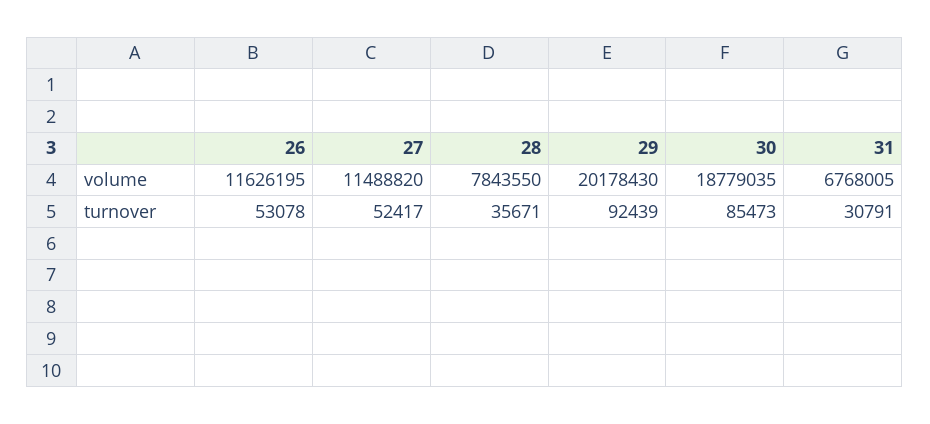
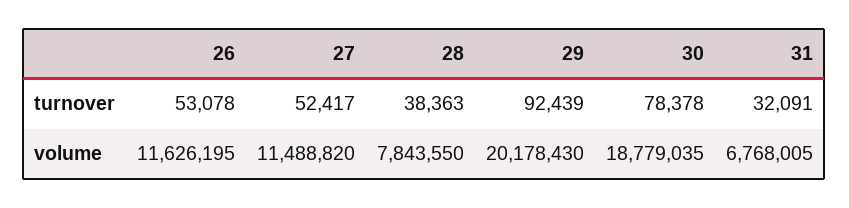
  {
    "26": {
      "volume": 11626195,
      "turnover": 53078
    },
    "27": {
      "volume": 11488820,
      "turnover": 52417
    },
    "28": {
      "volume": 7843550,
-     "turnover": 35671
+     "turnover": 38363
    },
    "29": {
      "volume": 20178430,
      "turnover": 92439
    },
    "30": {
      "volume": 18779035,
-     "turnover": 85473
+     "turnover": 78378
    },
    "31": {
      "volume": 6768005,
-     "turnover": 30791
+     "turnover": 32091
    }
  }

